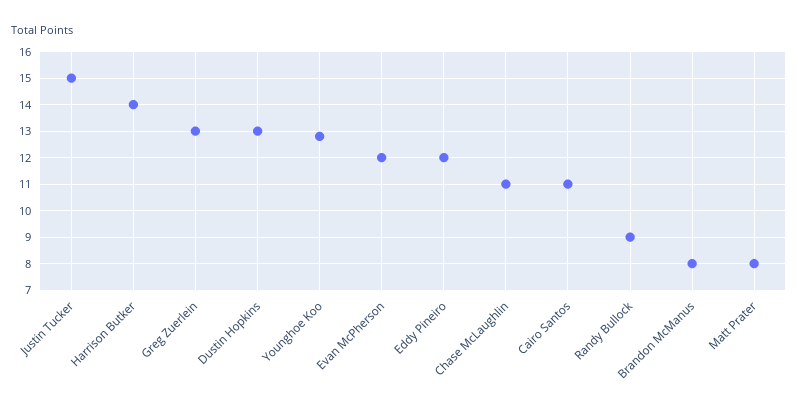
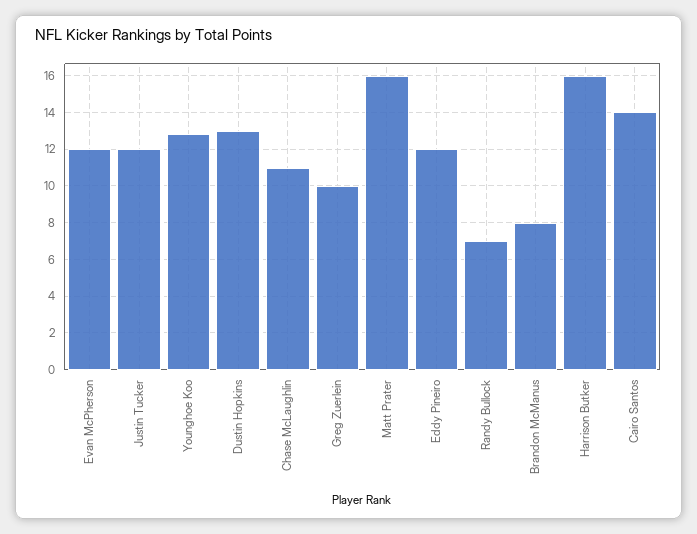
  {
-   "Justin Tucker": 15,
+   "Justin Tucker": 12,
-   "Harrison Butker": 14,
+   "Harrison Butker": 16,
-   "Greg Zuerlein": 13,
+   "Greg Zuerlein": 10,
    "Dustin Hopkins": 13,
    "Younghoe Koo": 13,
    "Evan McPherson": 12,
    "Eddy Pineiro": 12,
    "Chase McLaughlin": 11,
-   "Cairo Santos": 11,
+   "Cairo Santos": 14,
-   "Randy Bullock": 9,
+   "Randy Bullock": 7,
    "Brandon McManus": 8,
-   "Matt Prater": 8
+   "Matt Prater": 16
  }

